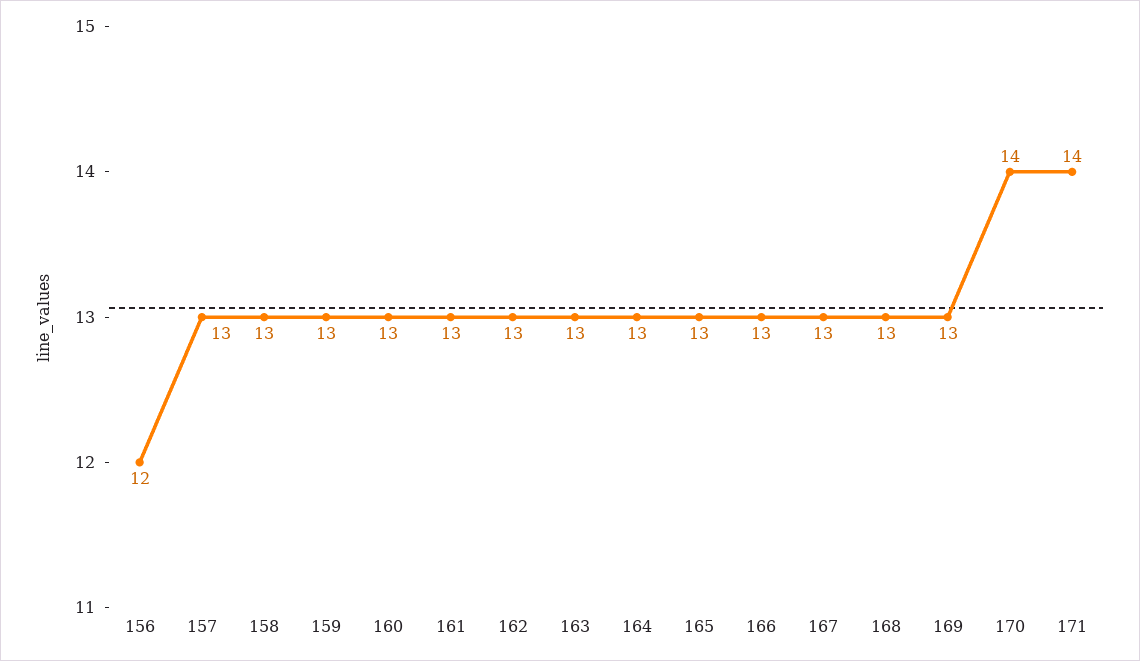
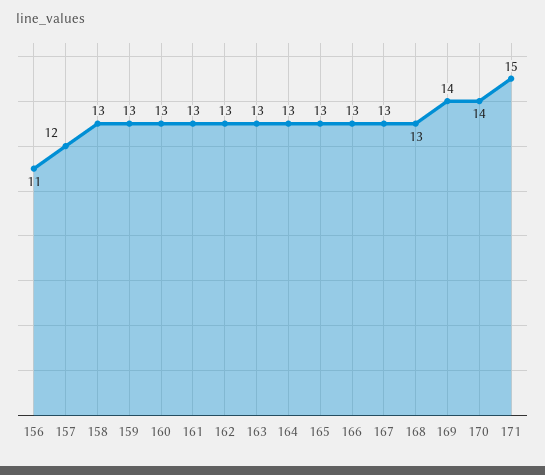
  {
-   "156": 12,
+   "156": 11,
-   "157": 13,
+   "157": 12,
    "158": 13,
    "159": 13,
    "160": 13,
    "161": 13,
    "162": 13,
    "163": 13,
    "164": 13,
    "165": 13,
    "166": 13,
    "167": 13,
    "168": 13,
-   "169": 13,
+   "169": 14,
    "170": 14,
-   "171": 14
+   "171": 15
  }

